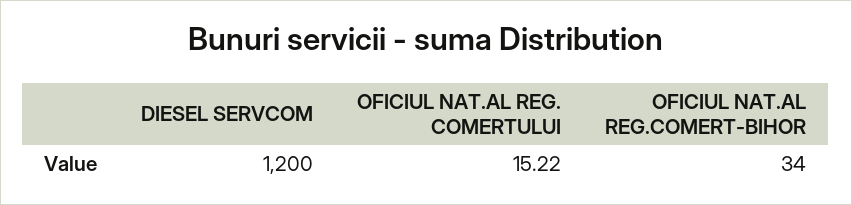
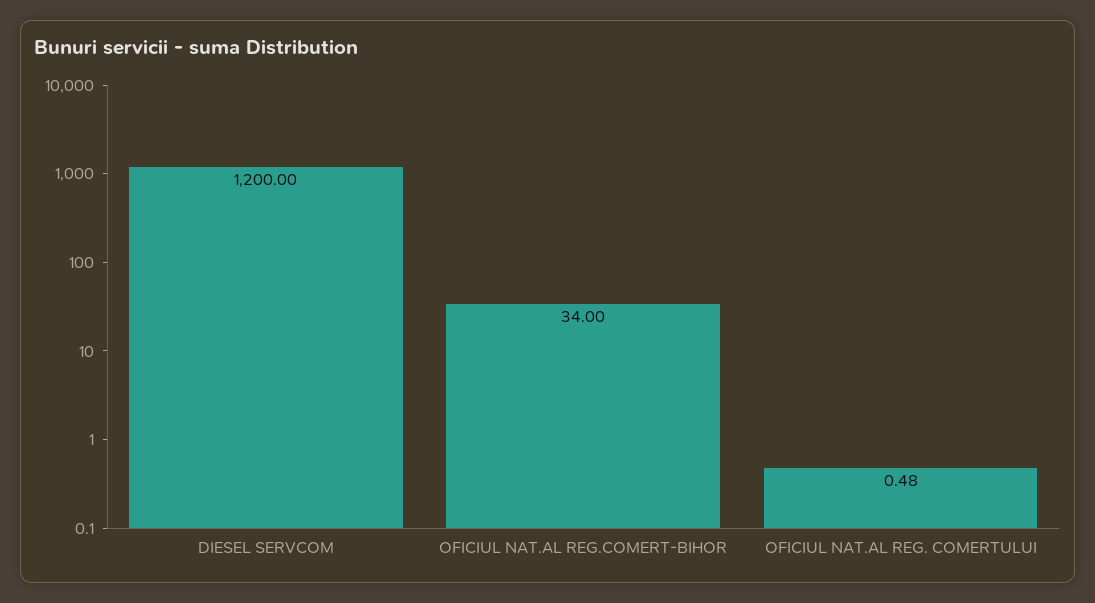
  {
    "DIESEL SERVCOM": 1200,
-   "OFICIUL NAT.AL REG. COMERTULUI": 15.22,
+   "OFICIUL NAT.AL REG. COMERTULUI": 0.48,
    "OFICIUL NAT.AL REG.COMERT-BIHOR": 34
  }

